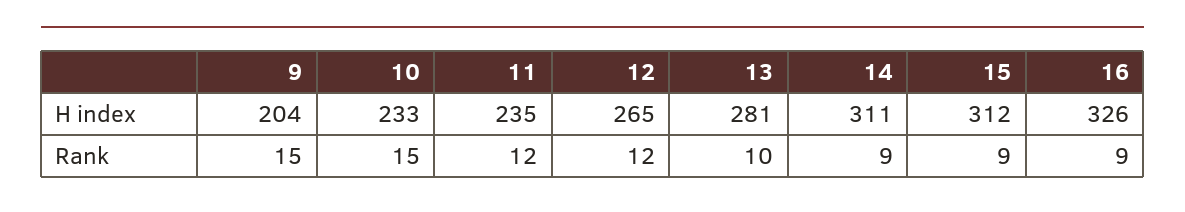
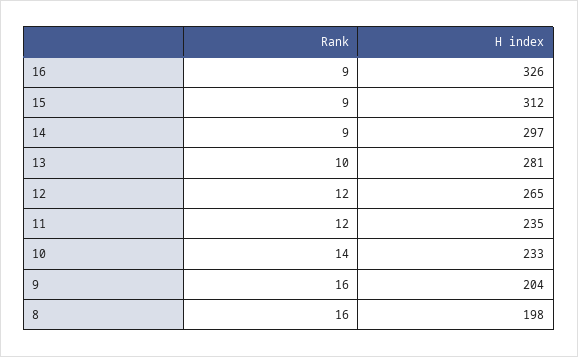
  {
    "9": {
      "H index": 204,
-     "Rank": 15
+     "Rank": 16
    },
    "10": {
      "H index": 233,
-     "Rank": 15
+     "Rank": 14
    },
    "11": {
      "H index": 235,
      "Rank": 12
    },
    "12": {
      "H index": 265,
      "Rank": 12
    },
    "13": {
      "H index": 281,
      "Rank": 10
    },
    "14": {
-     "H index": 311,
+     "H index": 297,
      "Rank": 9
    },
    "15": {
      "H index": 312,
      "Rank": 9
    },
    "16": {
      "H index": 326,
      "Rank": 9
-   }
+   },
+   "8": {
+     "Rank": 16,
+     "H index": 198
+   }
  }

